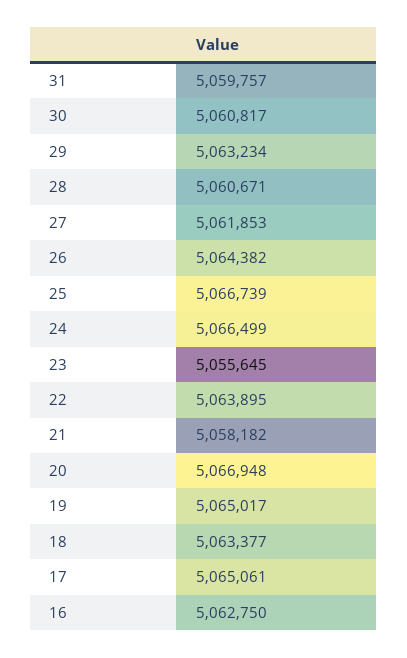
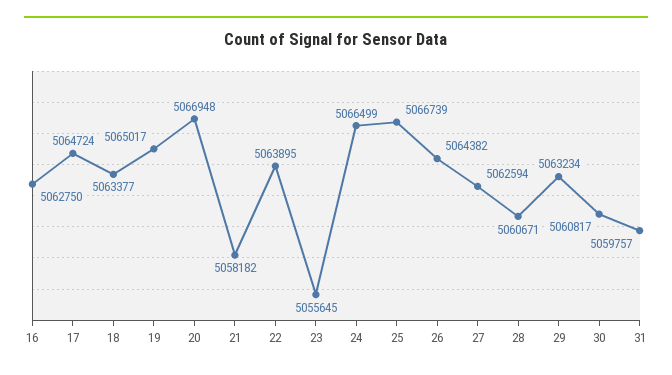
  {
    "31": 5059757,
    "30": 5060817,
    "29": 5063234,
    "28": 5060671,
-   "27": 5061853,
+   "27": 5062594,
    "26": 5064382,
    "25": 5066739,
    "24": 5066499,
    "23": 5055645,
    "22": 5063895,
    "21": 5058182,
    "20": 5066948,
    "19": 5065017,
    "18": 5063377,
-   "17": 5065061,
+   "17": 5064724,
    "16": 5062750
  }

